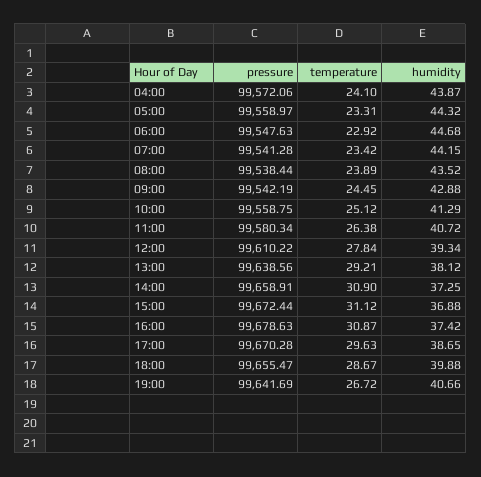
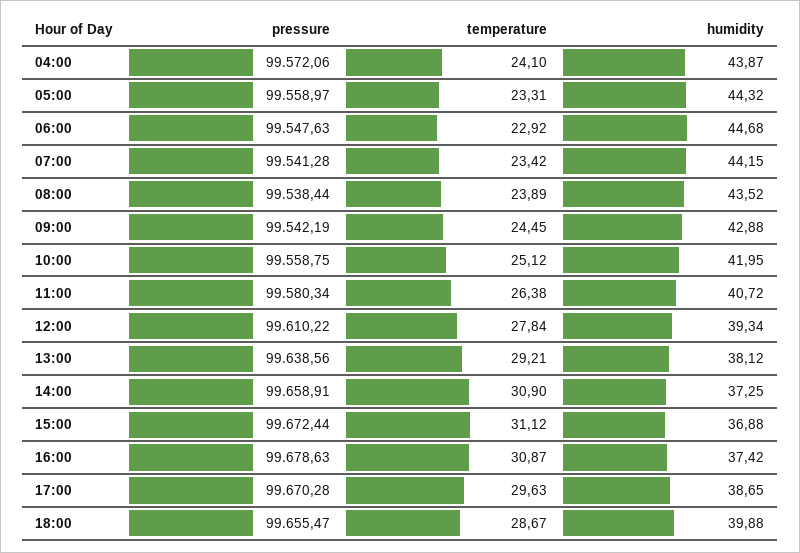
  {
    "pressure": {
      "04:00": 99572.06,
      "05:00": 99558.97,
      "06:00": 99547.63,
      "07:00": 99541.28,
      "08:00": 99538.44,
      "09:00": 99542.19,
      "10:00": 99558.75,
      "11:00": 99580.34,
      "12:00": 99610.22,
      "13:00": 99638.56,
      "14:00": 99658.91,
      "15:00": 99672.44,
      "16:00": 99678.63,
      "17:00": 99670.28,
-     "18:00": 99655.47,
+     "18:00": 99655.47
-     "19:00": 99641.69
    },
    "temperature": {
      "04:00": 24.1,
      "05:00": 23.31,
      "06:00": 22.92,
      "07:00": 23.42,
      "08:00": 23.89,
      "09:00": 24.45,
      "10:00": 25.12,
      "11:00": 26.38,
      "12:00": 27.84,
      "13:00": 29.21,
      "14:00": 30.9,
      "15:00": 31.12,
      "16:00": 30.87,
      "17:00": 29.63,
-     "18:00": 28.67,
+     "18:00": 28.67
-     "19:00": 26.72
    },
    "humidity": {
      "04:00": 43.87,
      "05:00": 44.32,
      "06:00": 44.68,
      "07:00": 44.15,
      "08:00": 43.52,
      "09:00": 42.88,
-     "10:00": 41.29,
+     "10:00": 41.95,
      "11:00": 40.72,
      "12:00": 39.34,
      "13:00": 38.12,
      "14:00": 37.25,
      "15:00": 36.88,
      "16:00": 37.42,
      "17:00": 38.65,
-     "18:00": 39.88,
+     "18:00": 39.88
-     "19:00": 40.66
    }
  }

